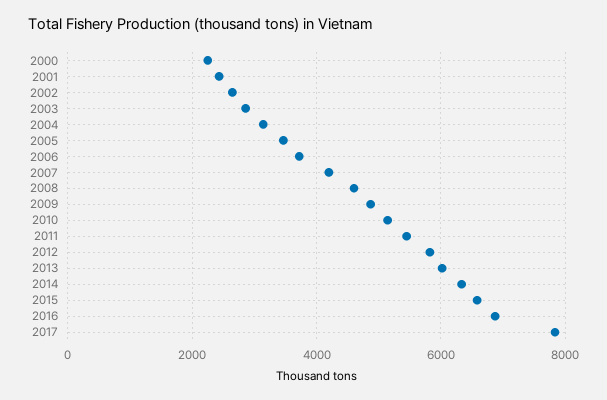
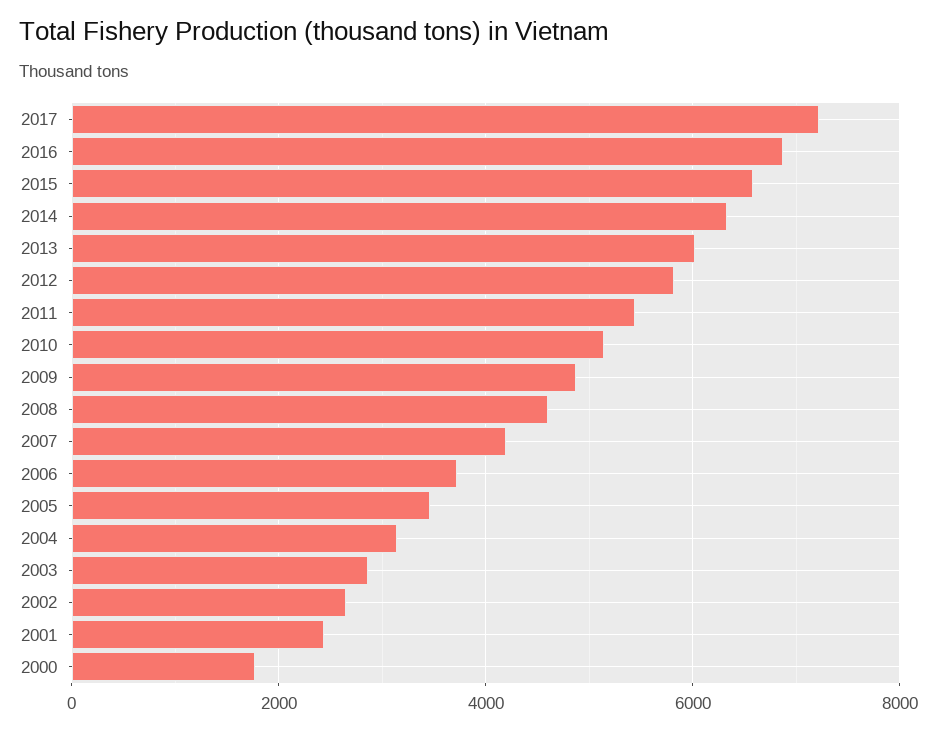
  {
-   "2000": 2200,
+   "2000": 1800,
    "2001": 2400,
    "2002": 2600,
    "2003": 2800,
    "2004": 3200,
    "2005": 3400,
    "2006": 3800,
    "2007": 4200,
    "2008": 4600,
    "2009": 4800,
    "2010": 5200,
    "2011": 5400,
    "2012": 5800,
    "2013": 6000,
    "2014": 6400,
    "2015": 6600,
    "2016": 6800,
-   "2017": 7800
+   "2017": 7200
  }

